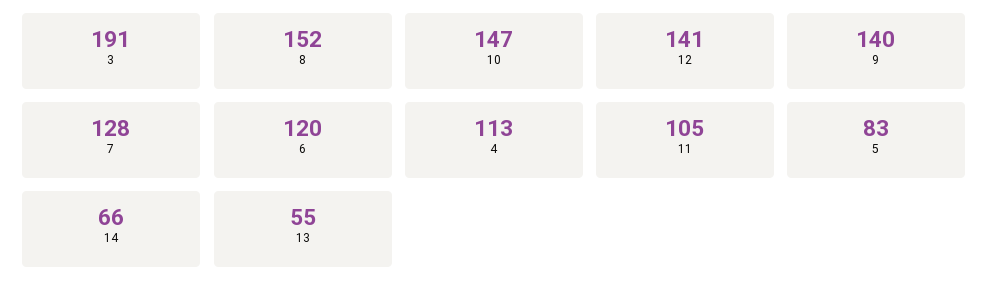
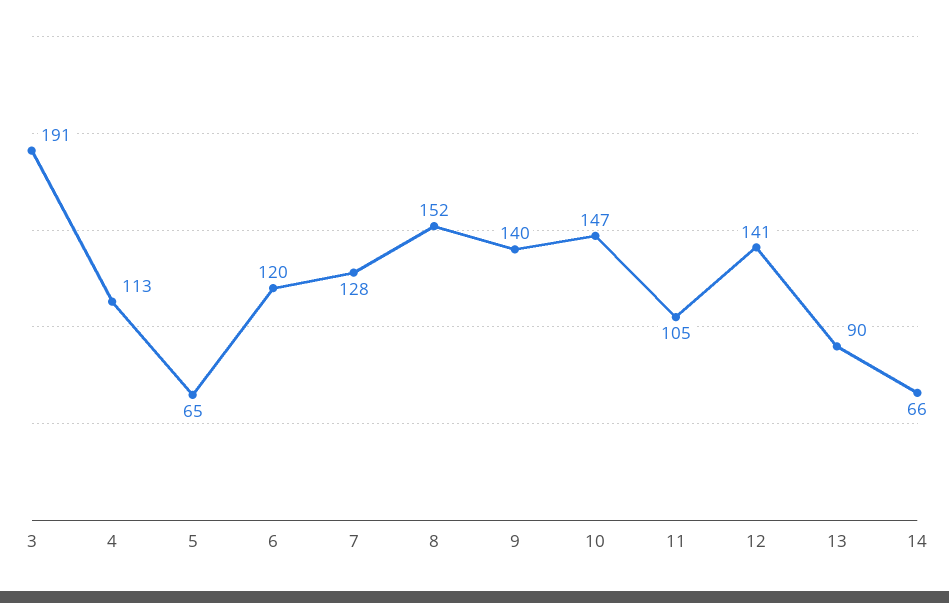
  {
    "3": 191,
    "8": 152,
    "10": 147,
    "12": 141,
    "9": 140,
    "7": 128,
    "6": 120,
    "4": 113,
    "11": 105,
-   "5": 83,
+   "5": 65,
    "14": 66,
-   "13": 55
+   "13": 90
  }

